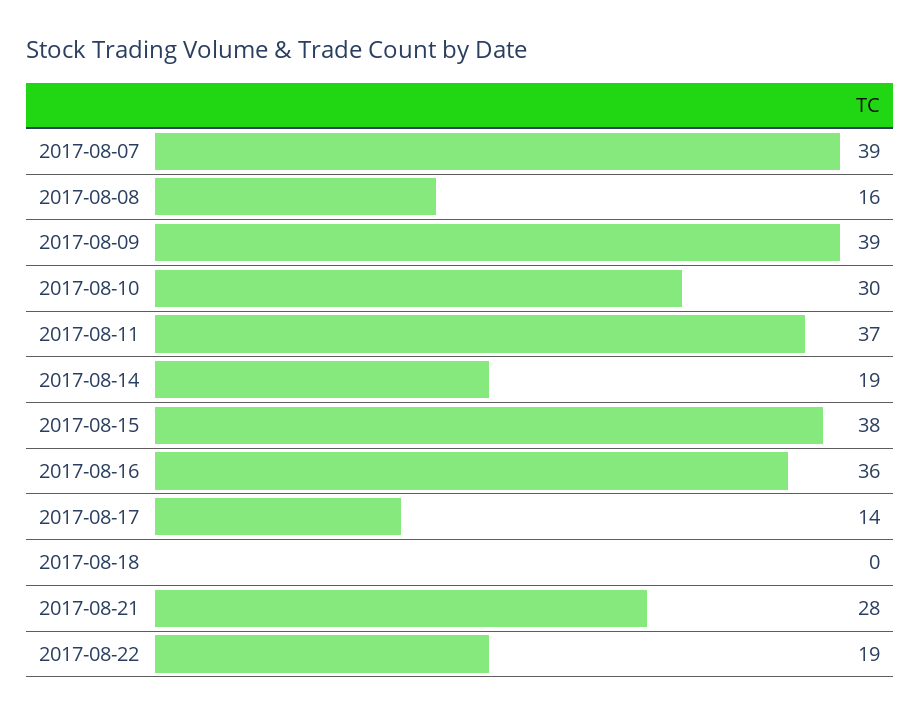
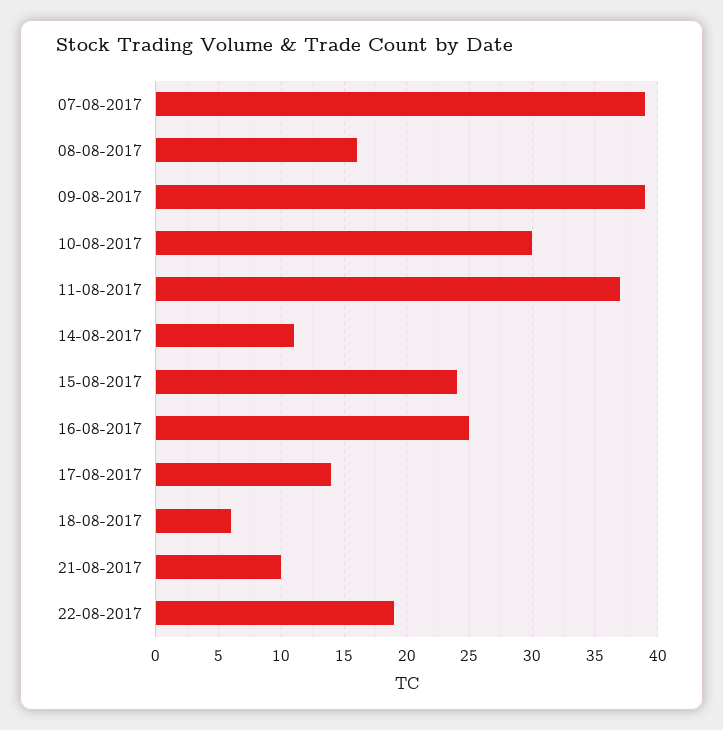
  {
    "2017-08-07": 39,
    "2017-08-08": 16,
    "2017-08-09": 39,
    "2017-08-10": 30,
    "2017-08-11": 37,
-   "2017-08-14": 19,
+   "2017-08-14": 11,
-   "2017-08-15": 38,
+   "2017-08-15": 24,
-   "2017-08-16": 36,
+   "2017-08-16": 25,
    "2017-08-17": 14,
-   "2017-08-18": 0,
+   "2017-08-18": 6,
-   "2017-08-21": 28,
+   "2017-08-21": 10,
    "2017-08-22": 19
  }

